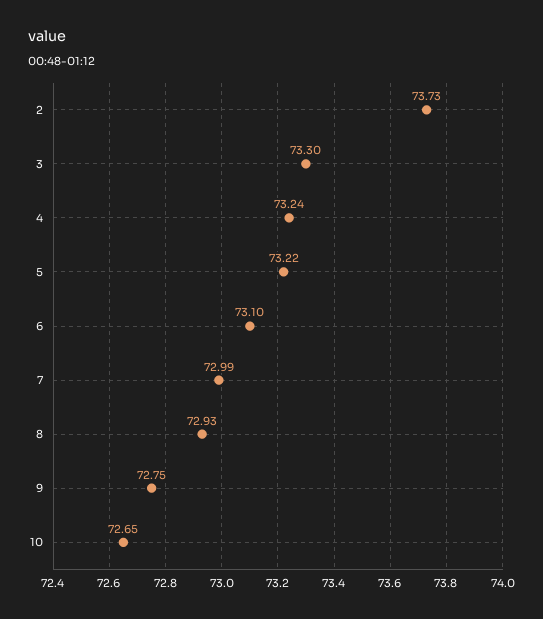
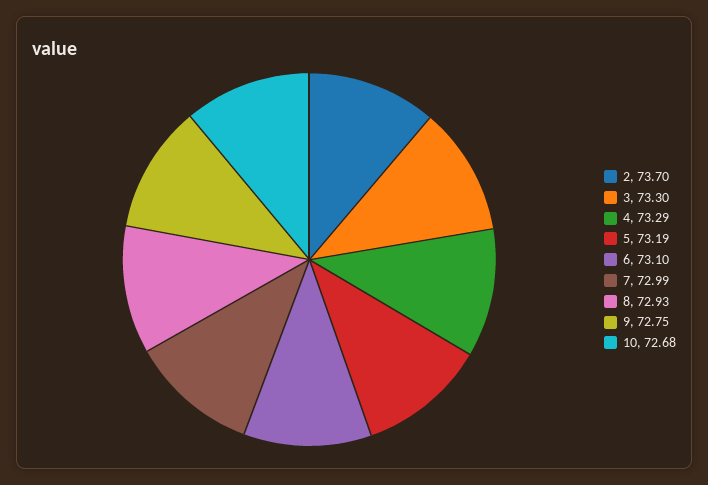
  {
-   "2": 73.73,
+   "2": 73.7,
    "3": 73.3,
-   "4": 73.24,
+   "4": 73.29,
-   "5": 73.22,
+   "5": 73.19,
    "6": 73.1,
    "7": 72.99,
    "8": 72.93,
    "9": 72.75,
-   "10": 72.65
+   "10": 72.68
  }

